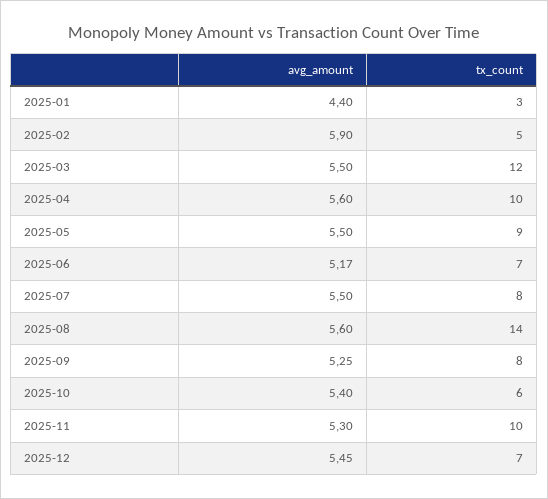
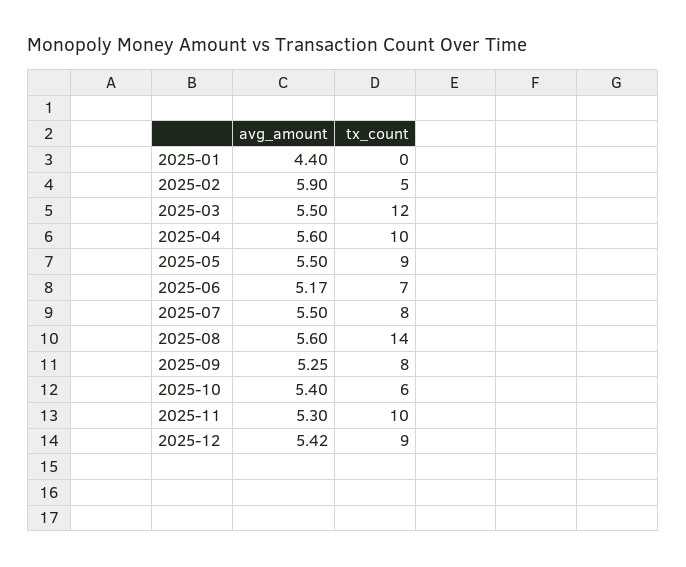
  {
    "avg_amount": {
      "2025-01": 4.4,
      "2025-02": 5.9,
      "2025-03": 5.5,
      "2025-04": 5.6,
      "2025-05": 5.5,
      "2025-06": 5.17,
      "2025-07": 5.5,
      "2025-08": 5.6,
      "2025-09": 5.25,
      "2025-10": 5.4,
      "2025-11": 5.3,
-     "2025-12": 5.45
+     "2025-12": 5.42
    },
    "tx_count": {
-     "2025-01": 3,
+     "2025-01": 0,
      "2025-02": 5,
      "2025-03": 12,
      "2025-04": 10,
      "2025-05": 9,
      "2025-06": 7,
      "2025-07": 8,
      "2025-08": 14,
      "2025-09": 8,
      "2025-10": 6,
      "2025-11": 10,
-     "2025-12": 7
+     "2025-12": 9
    }
  }

